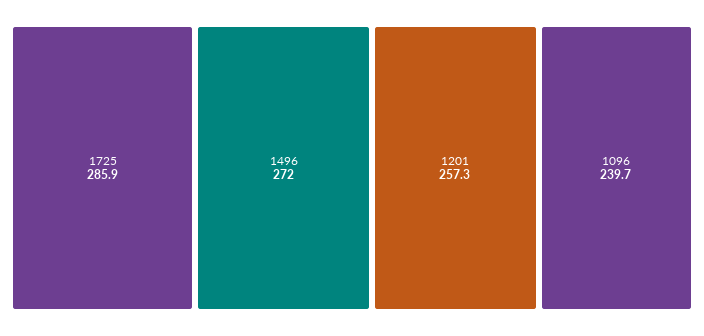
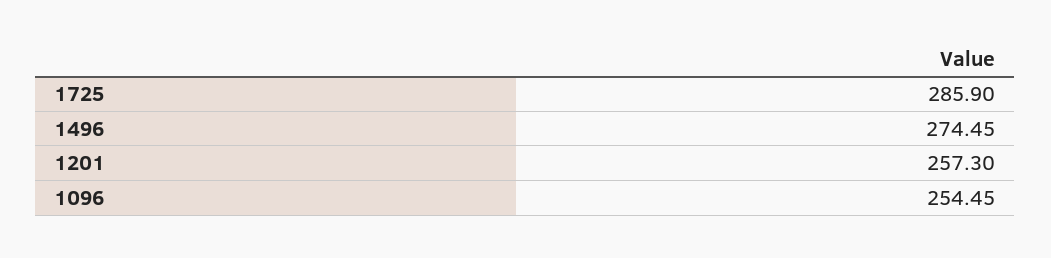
  {
    "1725": 285.9,
-   "1496": 272,
+   "1496": 274.45,
    "1201": 257.3,
-   "1096": 239.7
+   "1096": 254.45
  }

